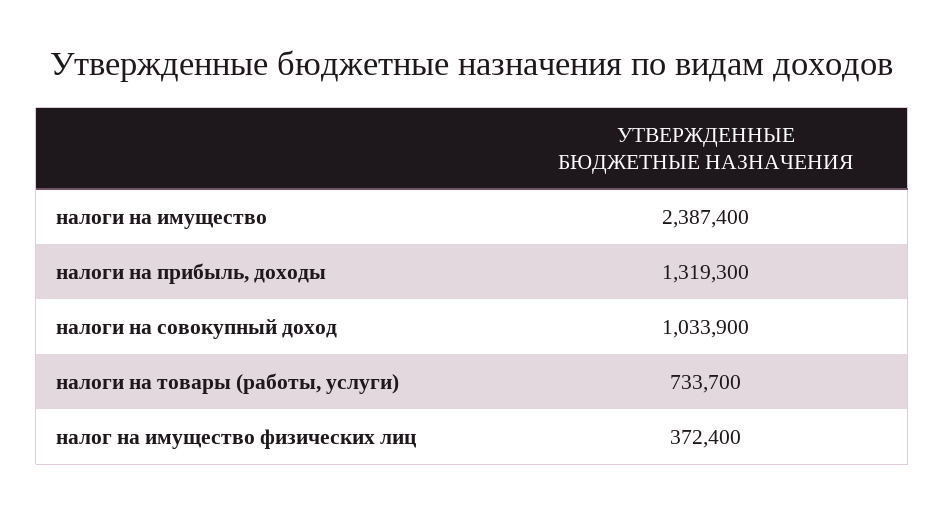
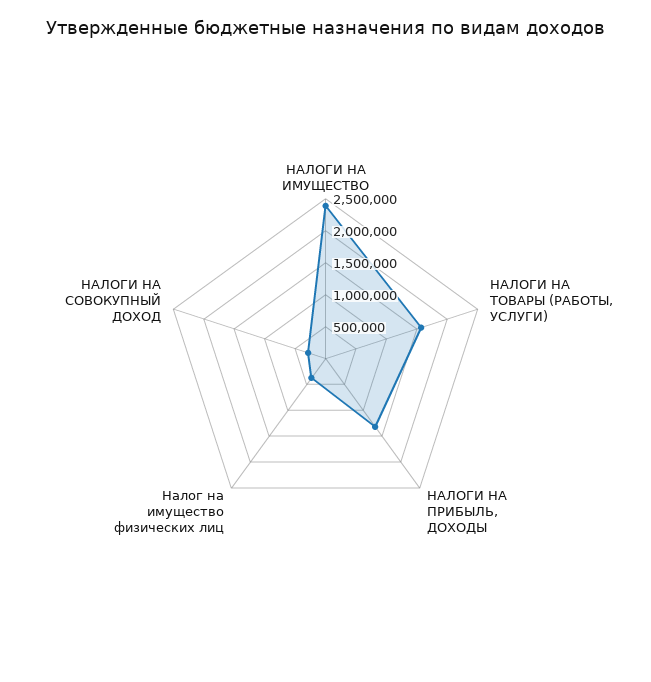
  {
    "налоги на имущество": 2387400,
    "налоги на прибыль, доходы": 1319300,
-   "налоги на совокупный доход": 1033900,
+   "налоги на совокупный доход": 250000,
-   "налоги на товары (работы, услуги)": 733700,
+   "налоги на товары (работы, услуги)": 1500000,
    "налог на имущество физических лиц": 372400
  }

